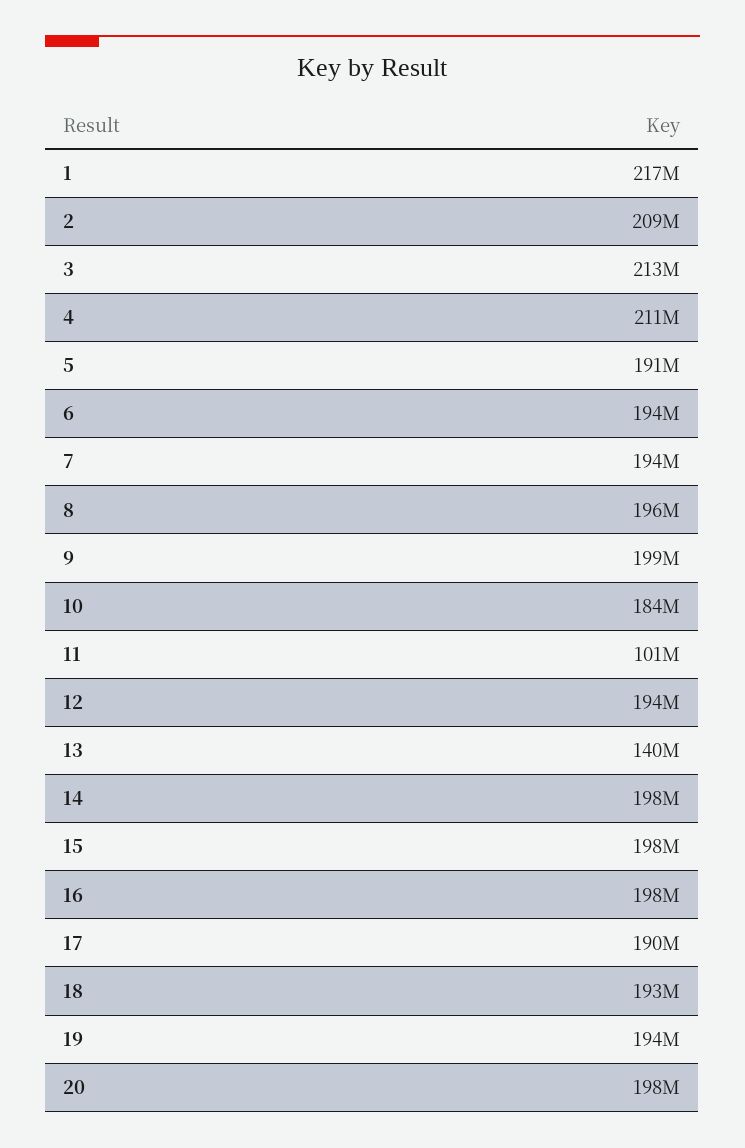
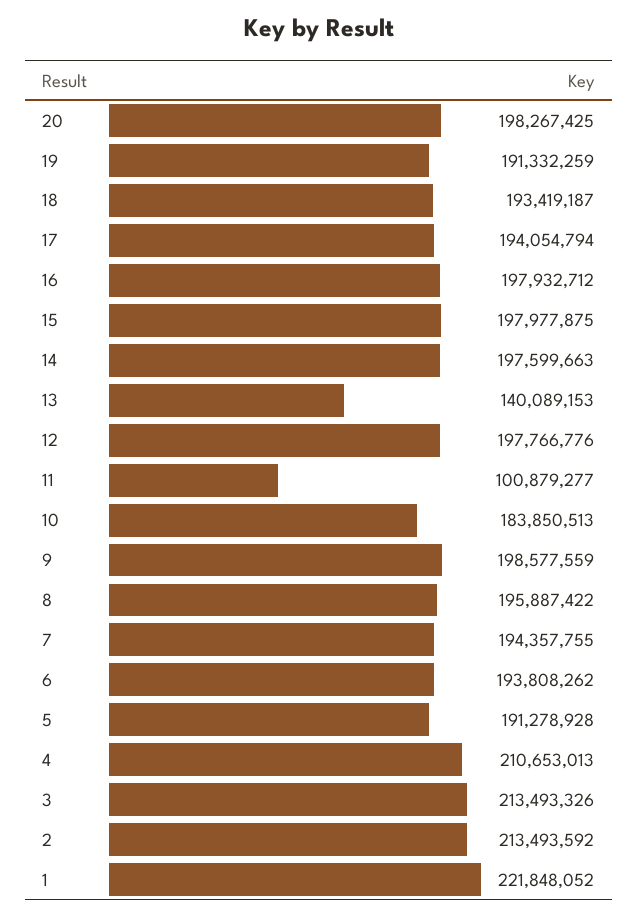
  {
-   "1": 217000000,
+   "1": 221848052,
-   "2": 209000000,
+   "2": 213493592,
    "3": 213493326,
    "4": 210653013,
    "5": 191278928,
    "6": 193808262,
    "7": 194357755,
    "8": 195887422,
    "9": 198577559,
    "10": 183850513,
    "11": 100879277,
-   "12": 194000000,
+   "12": 197766776,
    "13": 140089153,
    "14": 197599663,
    "15": 197977875,
    "16": 197932712,
-   "17": 190000000,
+   "17": 194054794,
    "18": 193419187,
-   "19": 194000000,
+   "19": 191332259,
    "20": 198267425
  }

